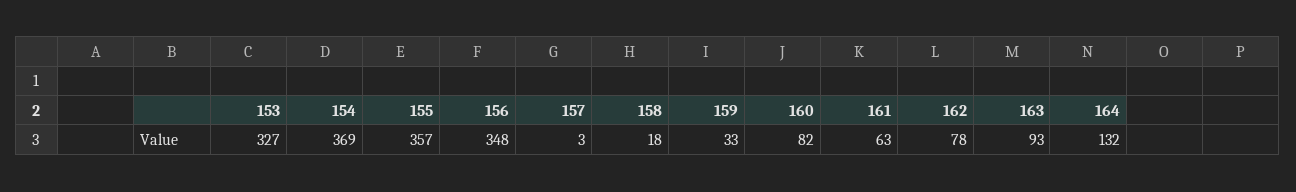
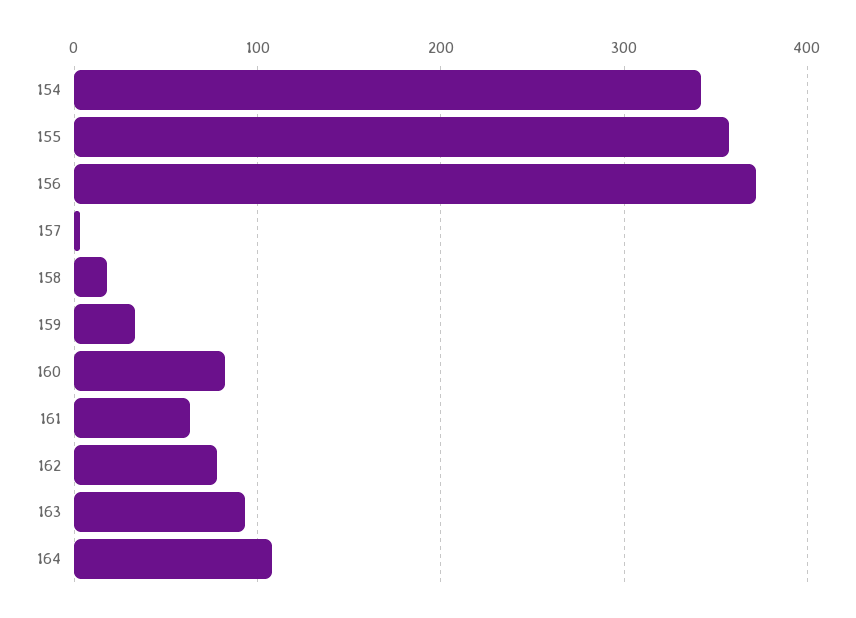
  {
-   "153": 327,
-   "154": 369,
+   "154": 340,
    "155": 357,
-   "156": 348,
+   "156": 370,
    "157": 3,
    "158": 18,
    "159": 33,
    "160": 82,
    "161": 63,
    "162": 78,
    "163": 93,
-   "164": 132
+   "164": 110
  }

